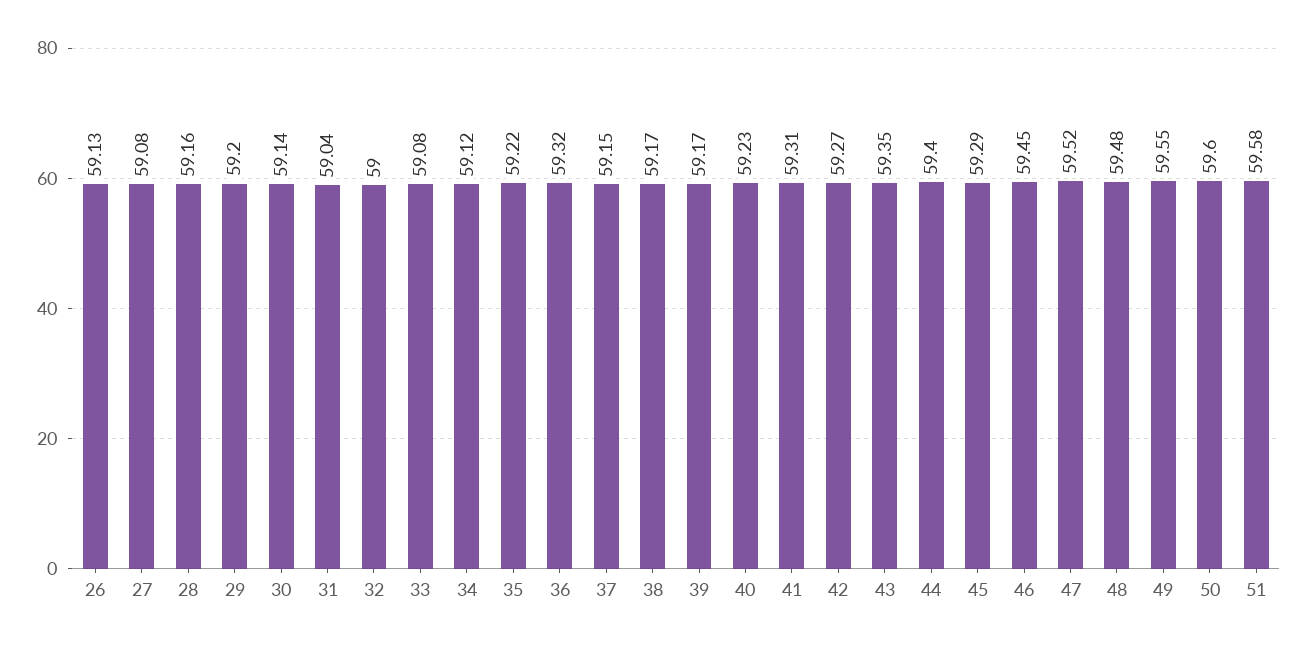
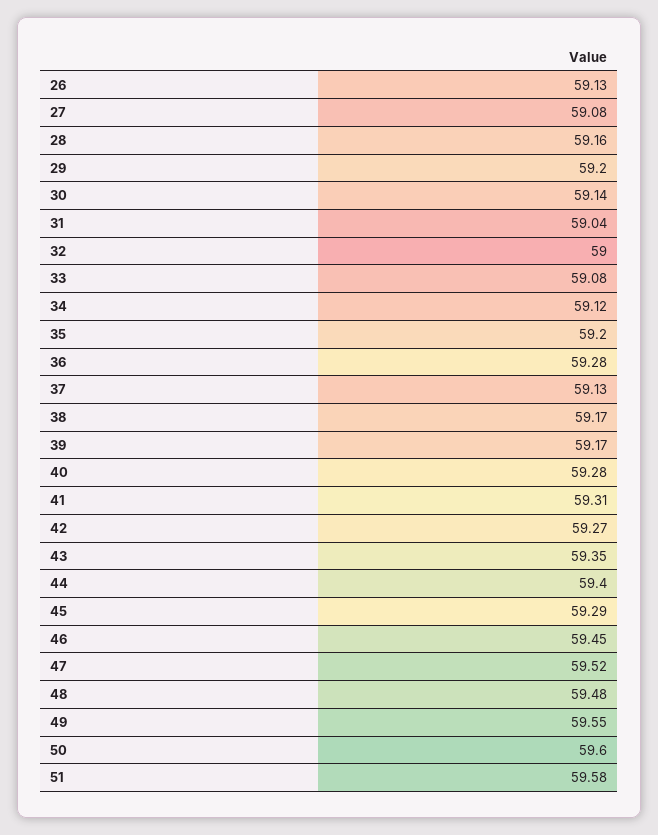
  {
    "26": 59.13,
    "27": 59.08,
    "28": 59.16,
    "29": 59.2,
    "30": 59.14,
    "31": 59.04,
    "32": 59,
    "33": 59.08,
    "34": 59.12,
-   "35": 59.22,
+   "35": 59.2,
-   "36": 59.32,
+   "36": 59.28,
-   "37": 59.15,
+   "37": 59.13,
    "38": 59.17,
    "39": 59.17,
-   "40": 59.23,
+   "40": 59.28,
    "41": 59.31,
    "42": 59.27,
    "43": 59.35,
    "44": 59.4,
    "45": 59.29,
    "46": 59.45,
    "47": 59.52,
    "48": 59.48,
    "49": 59.55,
    "50": 59.6,
    "51": 59.58
  }

